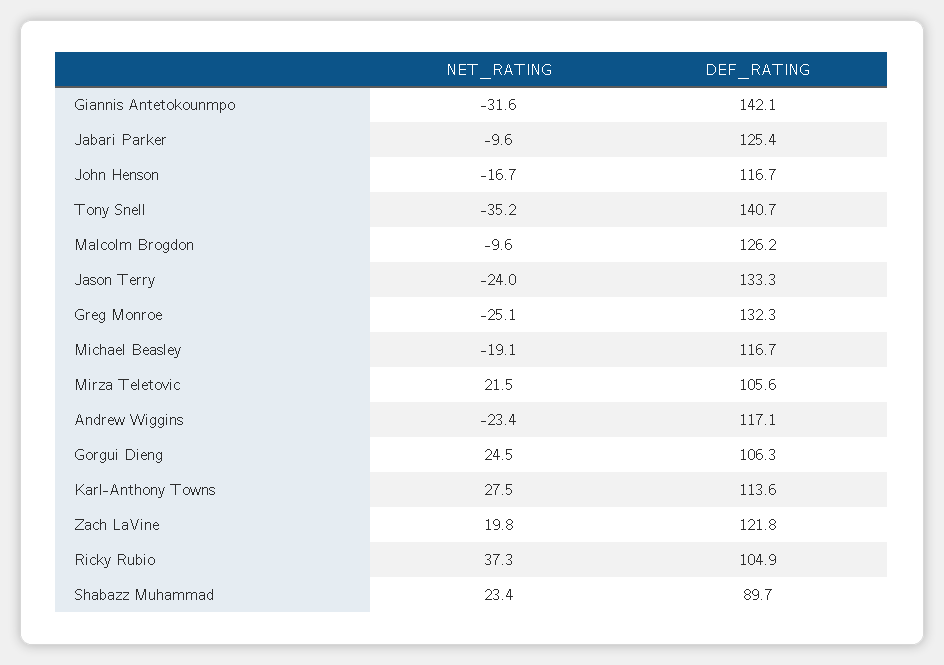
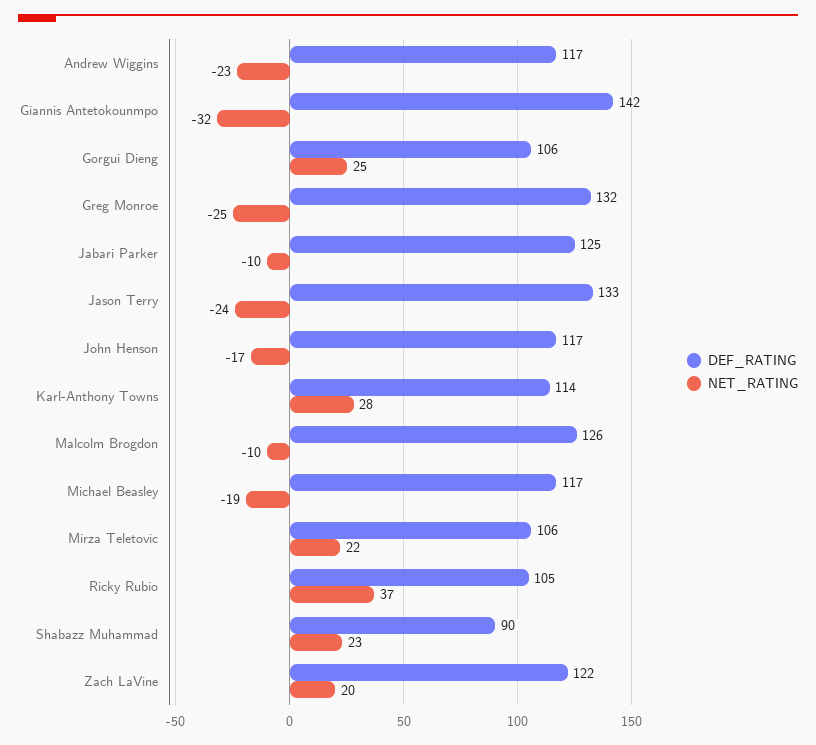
  {
    "NET_RATING": {
      "Giannis Antetokounmpo": -31.6,
      "Jabari Parker": -9.6,
      "John Henson": -16.7,
-     "Tony Snell": -35.2,
      "Malcolm Brogdon": -9.6,
      "Jason Terry": -24,
      "Greg Monroe": -25.1,
      "Michael Beasley": -19.1,
      "Mirza Teletovic": 21.5,
      "Andrew Wiggins": -23.4,
      "Gorgui Dieng": 24.5,
      "Karl-Anthony Towns": 27.5,
      "Zach LaVine": 19.8,
      "Ricky Rubio": 37.3,
      "Shabazz Muhammad": 23.4
    },
    "DEF_RATING": {
      "Giannis Antetokounmpo": 142.1,
      "Jabari Parker": 125.4,
      "John Henson": 116.7,
-     "Tony Snell": 140.7,
      "Malcolm Brogdon": 126.2,
      "Jason Terry": 133.3,
      "Greg Monroe": 132.3,
      "Michael Beasley": 116.7,
      "Mirza Teletovic": 105.6,
      "Andrew Wiggins": 117.1,
      "Gorgui Dieng": 106.3,
      "Karl-Anthony Towns": 113.6,
      "Zach LaVine": 121.8,
      "Ricky Rubio": 104.9,
      "Shabazz Muhammad": 89.7
    }
  }

